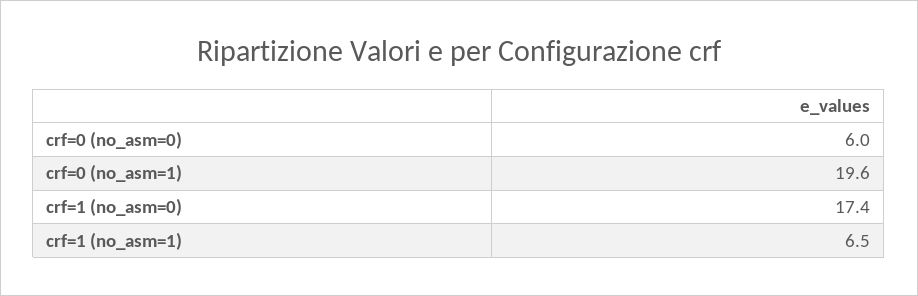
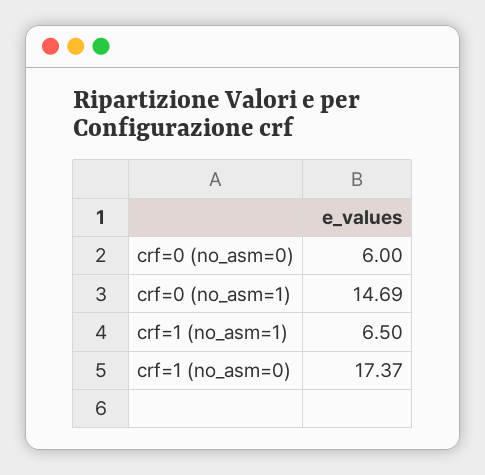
  {
    "crf=0 (no_asm=0)": 6,
-   "crf=0 (no_asm=1)": 19.6,
+   "crf=0 (no_asm=1)": 14.69,
    "crf=1 (no_asm=0)": 17.37,
    "crf=1 (no_asm=1)": 6.5
  }

